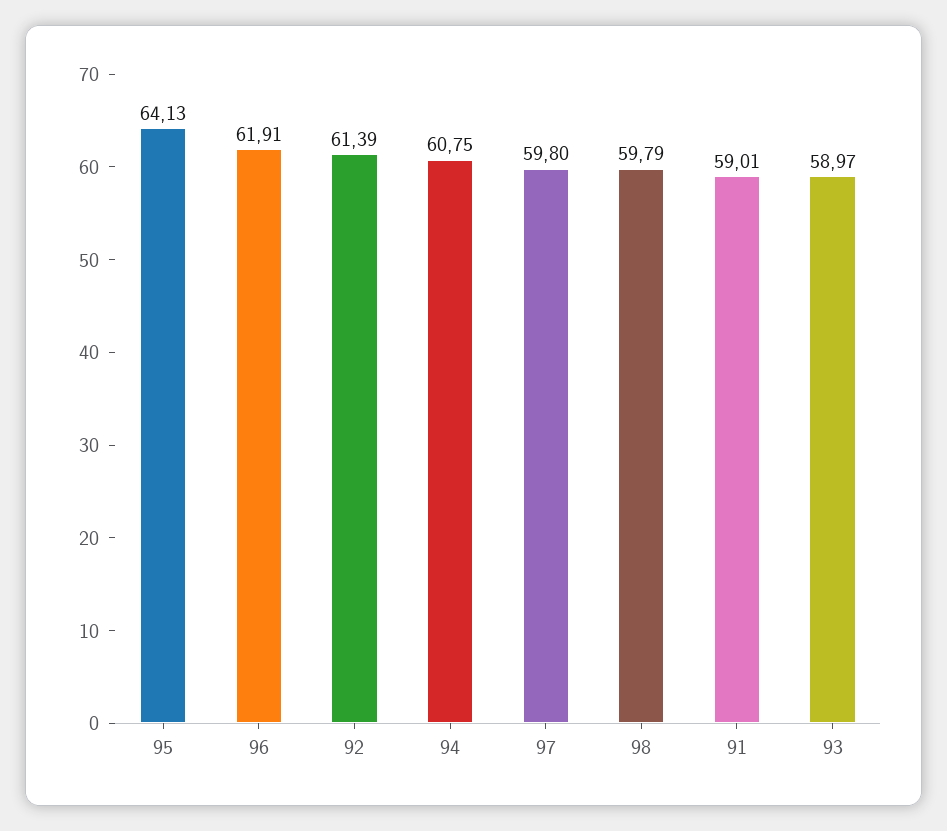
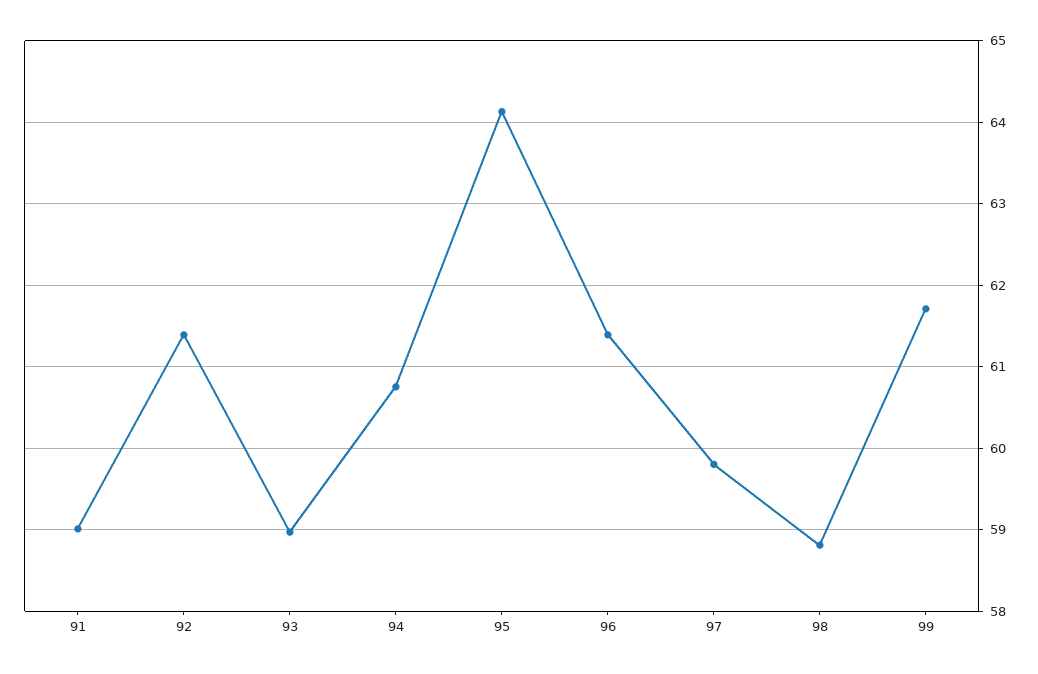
  {
    "95": 64.13,
-   "96": 61.91,
+   "96": 61.4,
    "92": 61.39,
    "94": 60.75,
    "97": 59.8,
-   "98": 59.79,
+   "98": 58.8,
    "91": 59.01,
-   "93": 58.97
+   "93": 58.97,
+   "99": 61.7
  }

